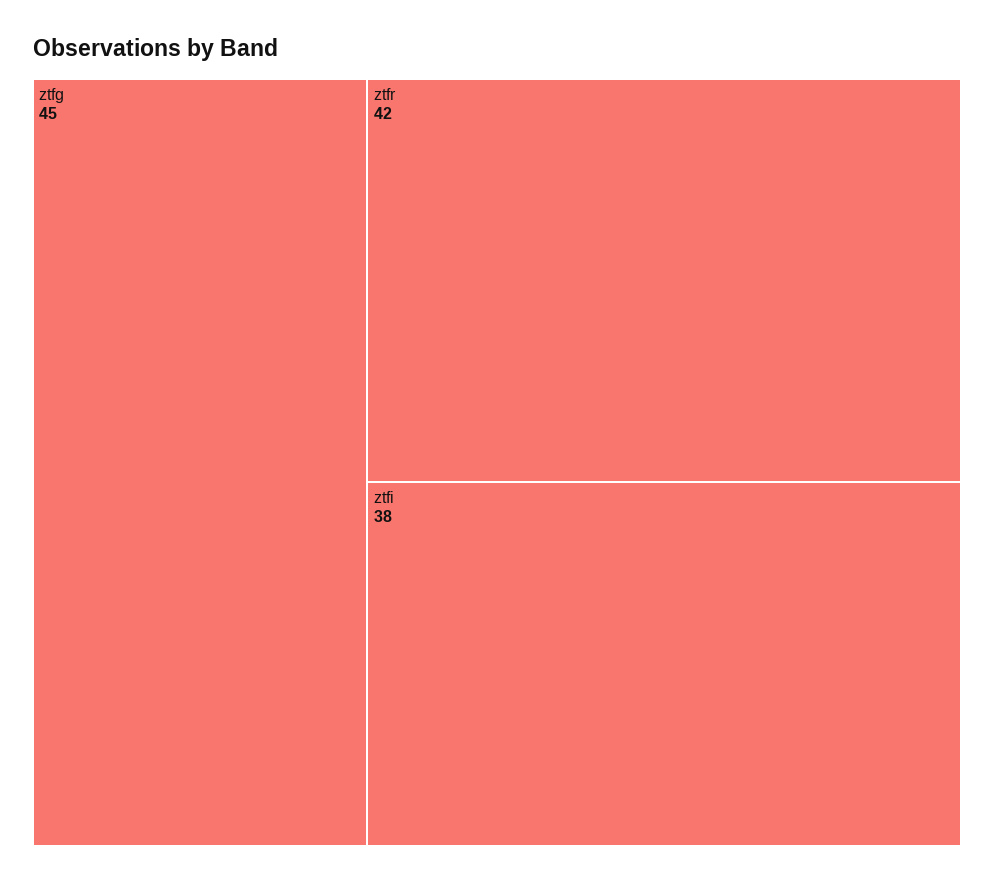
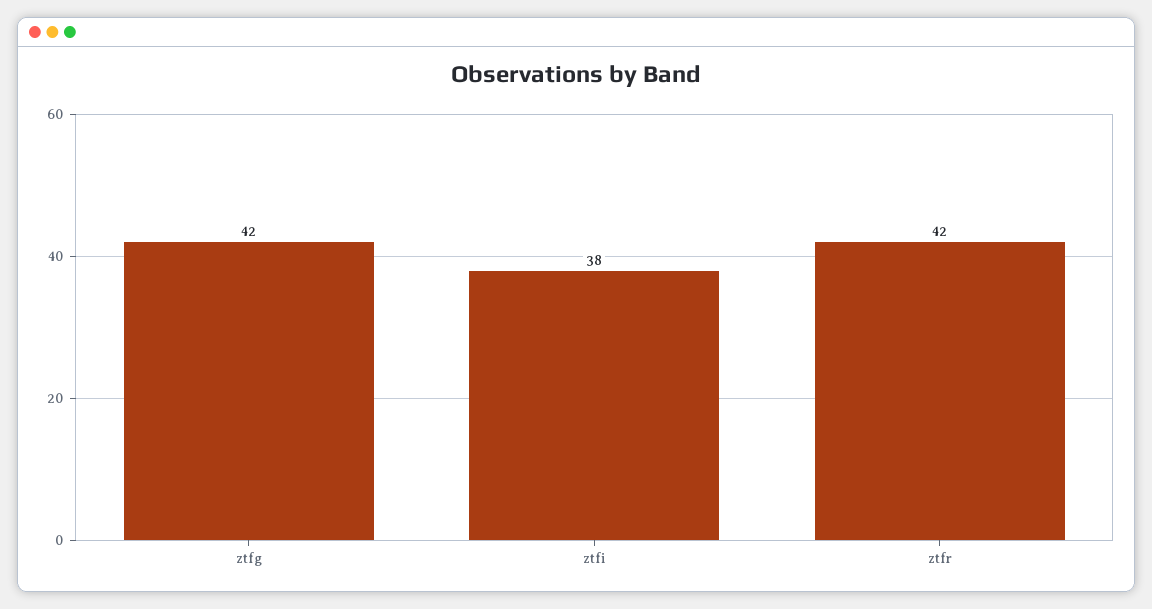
  {
-   "ztfg": 45,
+   "ztfg": 42,
    "ztfr": 42,
    "ztfi": 38
  }

